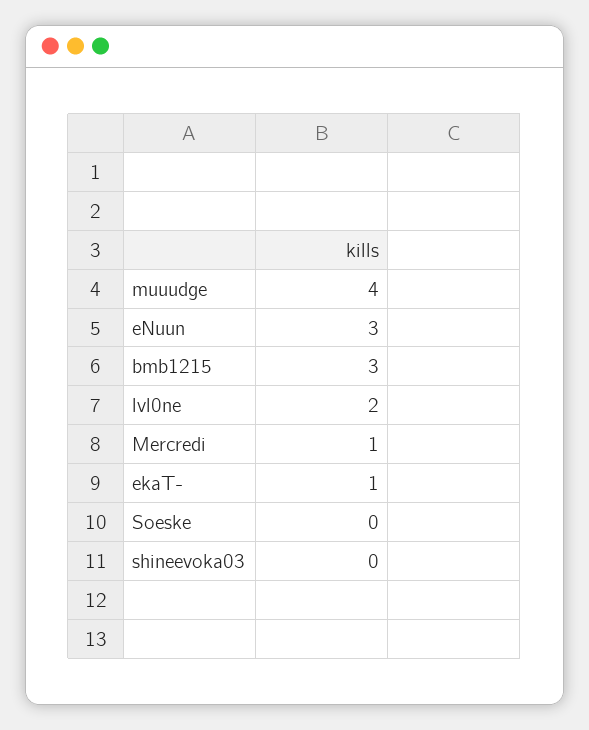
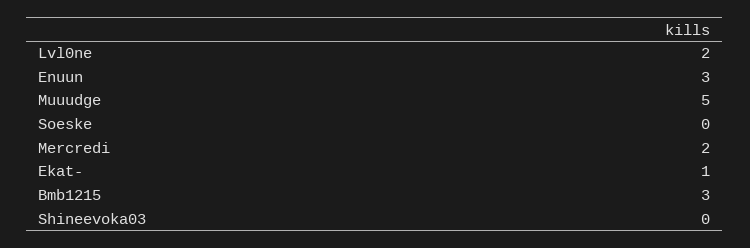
  {
-   "muuudge": 4,
+   "muuudge": 5,
    "eNuun": 3,
    "bmb1215": 3,
    "lvl0ne": 2,
-   "Mercredi": 1,
+   "Mercredi": 2,
    "ekaT-": 1,
    "Soeske": 0,
    "shineevoka03": 0
  }

